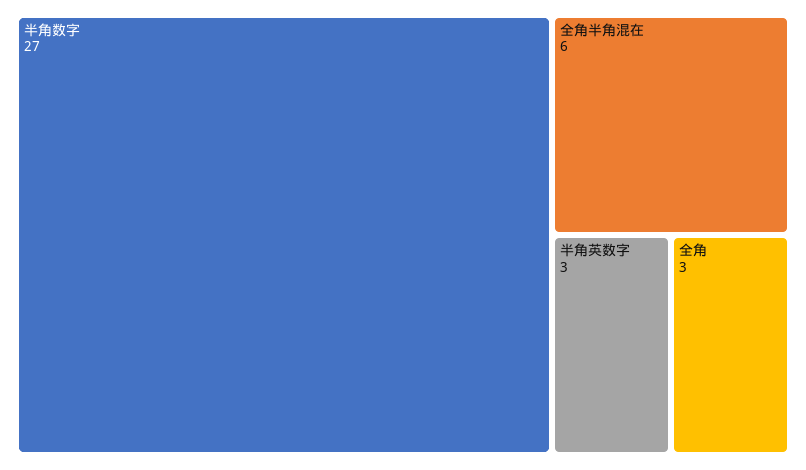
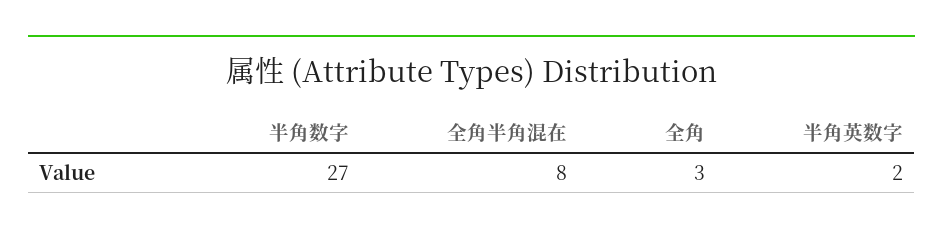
  {
    "半角数字": 27,
-   "全角半角混在": 6,
+   "全角半角混在": 8,
-   "半角英数字": 3,
+   "半角英数字": 2,
    "全角": 3
  }

